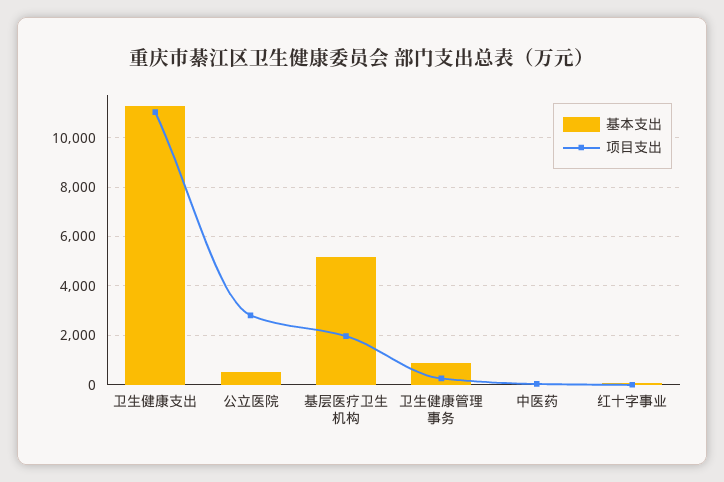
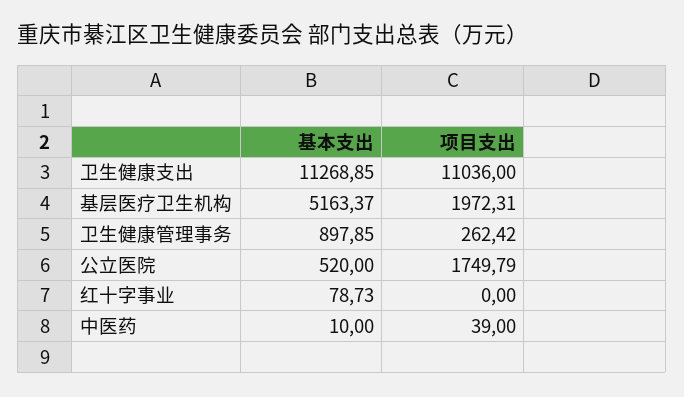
  {
    "基本支出": {
      "卫生健康支出": 11268.85,
      "公立医院": 520,
      "基层医疗卫生机构": 5163.37,
      "卫生健康管理事务": 897.85,
      "中医药": 10,
      "红十字事业": 78.73
    },
    "项目支出": {
      "卫生健康支出": 11036,
-     "公立医院": 2750,
+     "公立医院": 1749.79,
      "基层医疗卫生机构": 1972.31,
      "卫生健康管理事务": 262.42,
      "中医药": 39,
      "红十字事业": 0
    }
  }

